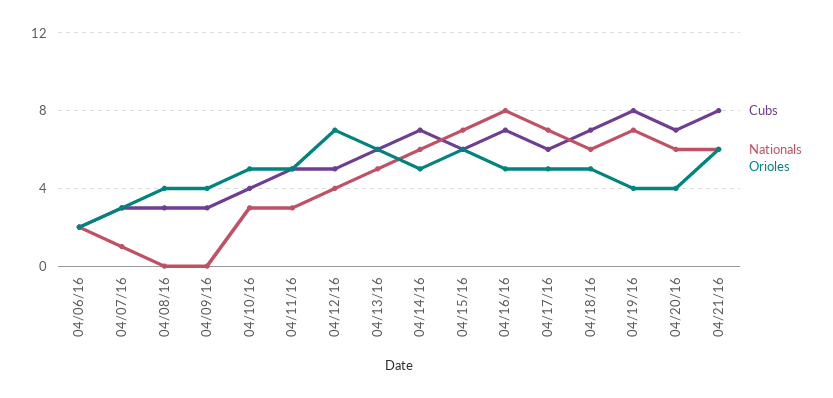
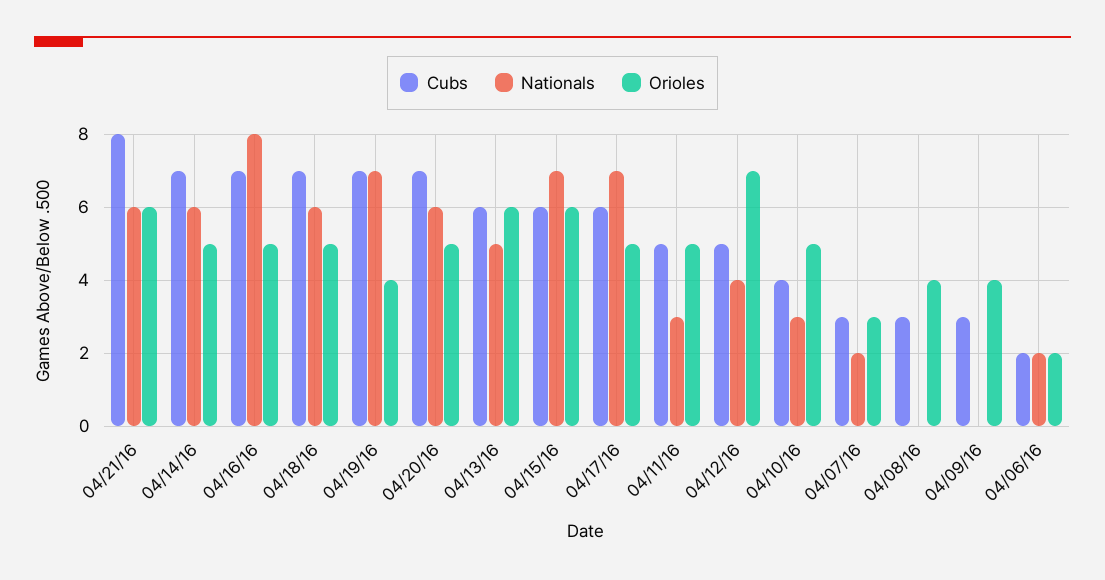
  {
    "Cubs": {
      "04/06/16": 2,
      "04/07/16": 3,
      "04/08/16": 3,
      "04/09/16": 3,
      "04/10/16": 4,
      "04/11/16": 5,
      "04/12/16": 5,
      "04/13/16": 6,
      "04/14/16": 7,
      "04/15/16": 6,
      "04/16/16": 7,
      "04/17/16": 6,
      "04/18/16": 7,
-     "04/19/16": 8,
+     "04/19/16": 7,
      "04/20/16": 7,
      "04/21/16": 8
    },
    "Nationals": {
      "04/06/16": 2,
-     "04/07/16": 1,
+     "04/07/16": 2,
      "04/08/16": 0,
      "04/09/16": 0,
      "04/10/16": 3,
      "04/11/16": 3,
      "04/12/16": 4,
      "04/13/16": 5,
      "04/14/16": 6,
      "04/15/16": 7,
      "04/16/16": 8,
      "04/17/16": 7,
      "04/18/16": 6,
      "04/19/16": 7,
      "04/20/16": 6,
      "04/21/16": 6
    },
    "Orioles": {
      "04/06/16": 2,
      "04/07/16": 3,
      "04/08/16": 4,
      "04/09/16": 4,
      "04/10/16": 5,
      "04/11/16": 5,
      "04/12/16": 7,
      "04/13/16": 6,
      "04/14/16": 5,
      "04/15/16": 6,
      "04/16/16": 5,
      "04/17/16": 5,
      "04/18/16": 5,
      "04/19/16": 4,
-     "04/20/16": 4,
+     "04/20/16": 5,
      "04/21/16": 6
    }
  }

